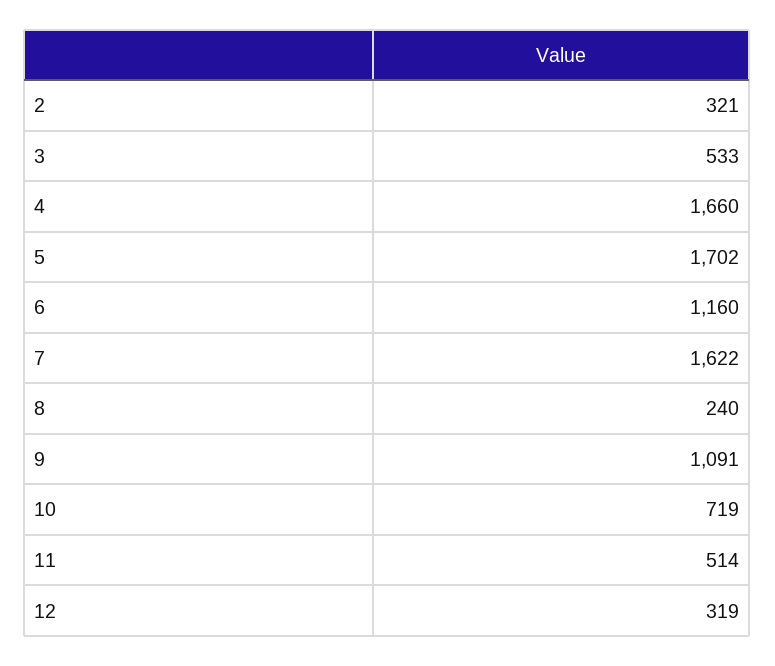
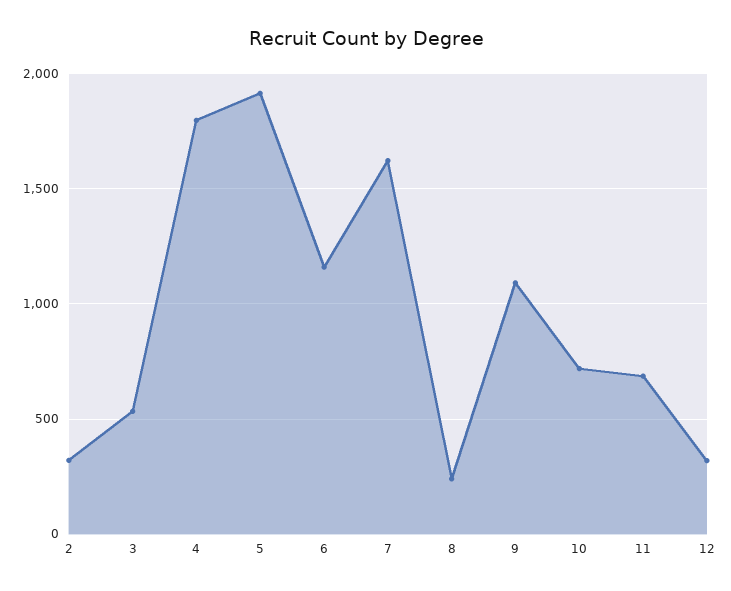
  {
    "2": 321,
    "3": 533,
-   "4": 1660,
+   "4": 1800,
-   "5": 1702,
+   "5": 1900,
    "6": 1160,
    "7": 1622,
    "8": 240,
    "9": 1091,
    "10": 719,
-   "11": 514,
+   "11": 700,
    "12": 319
  }

